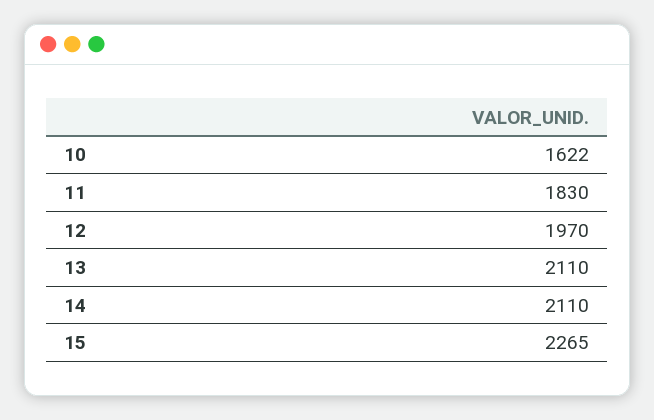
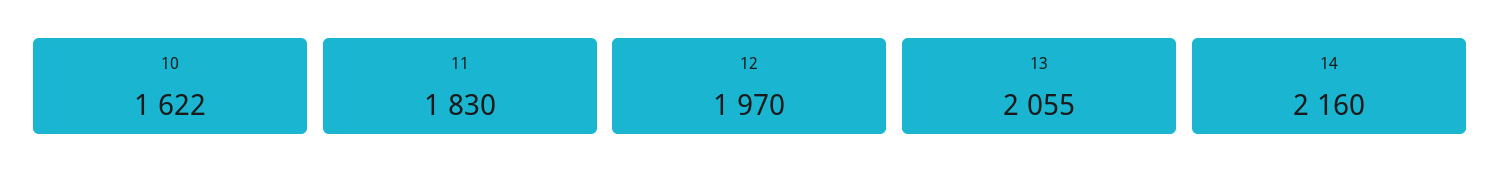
  {
    "10": 1622,
    "11": 1830,
    "12": 1970,
-   "13": 2110,
+   "13": 2055,
-   "14": 2110,
+   "14": 2160
-   "15": 2265
  }

